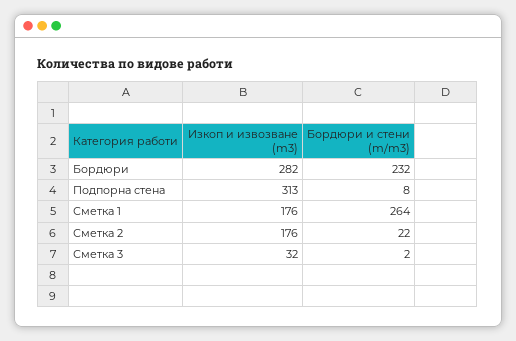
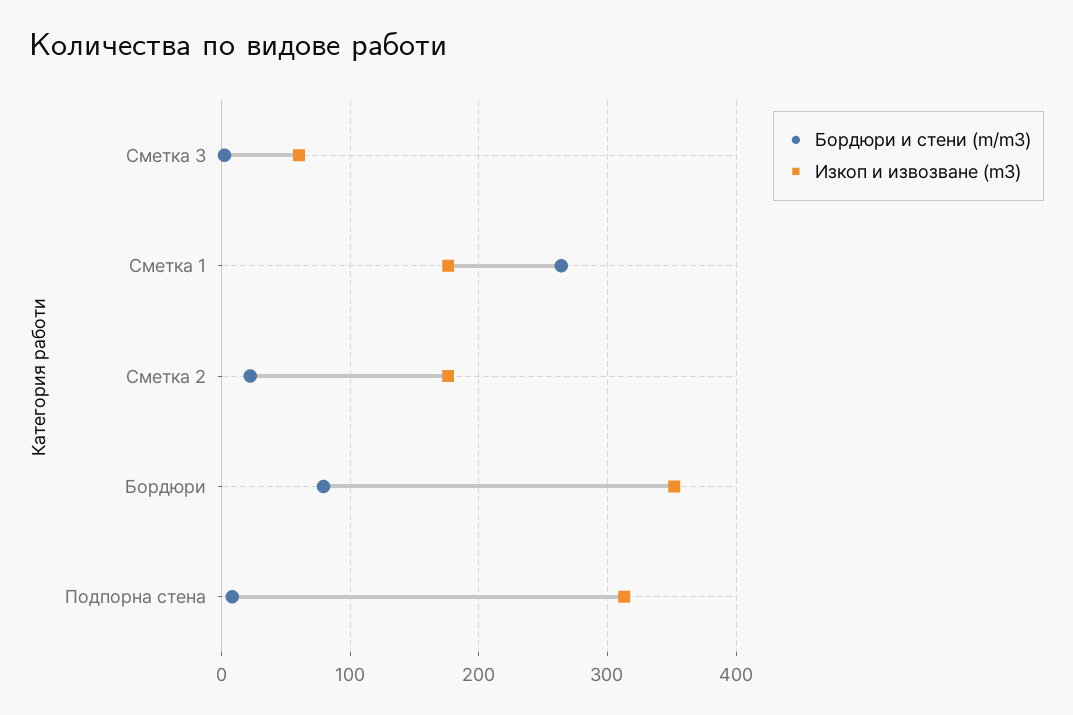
  {
    "Изкоп и извозване (m3)": {
-     "Бордюри": 282,
+     "Бордюри": 350,
      "Подпорна стена": 313,
      "Сметка 1": 176,
      "Сметка 2": 176,
-     "Сметка 3": 32
+     "Сметка 3": 60
    },
    "Бордюри и стени (m/m3)": {
-     "Бордюри": 232,
+     "Бордюри": 80,
      "Подпорна стена": 8,
      "Сметка 1": 264,
      "Сметка 2": 22,
      "Сметка 3": 2
    }
  }

